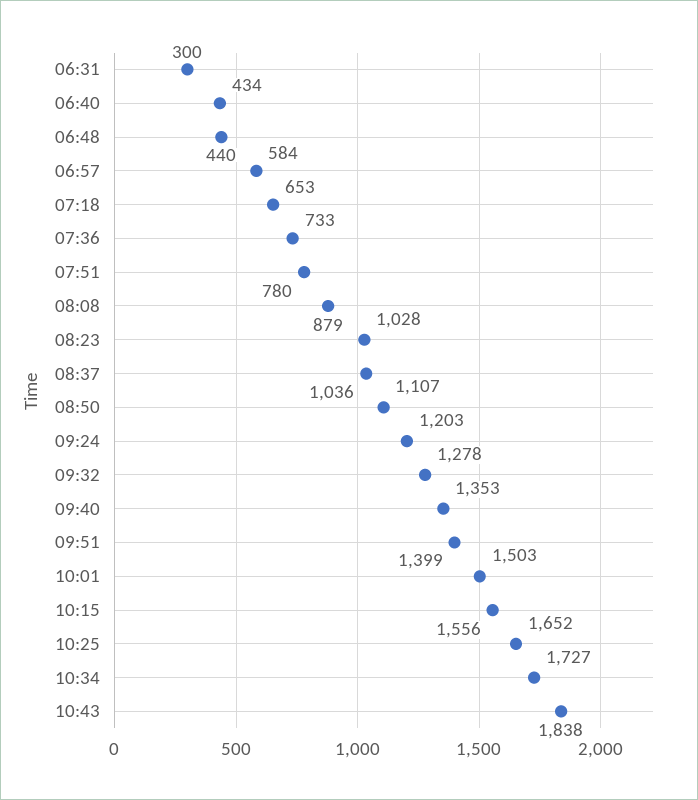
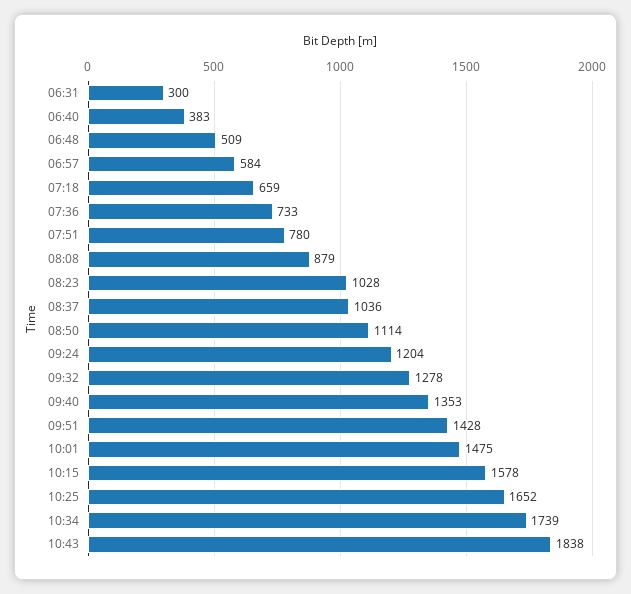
  {
    "06:31": 300,
-   "06:40": 434,
+   "06:40": 383,
-   "06:48": 440,
+   "06:48": 509,
    "06:57": 584,
-   "07:18": 653,
+   "07:18": 659,
    "07:36": 733,
    "07:51": 780,
    "08:08": 879,
    "08:23": 1028,
    "08:37": 1036,
-   "08:50": 1107,
+   "08:50": 1114,
-   "09:24": 1203,
+   "09:24": 1204,
    "09:32": 1278,
    "09:40": 1353,
-   "09:51": 1399,
+   "09:51": 1428,
-   "10:01": 1503,
+   "10:01": 1475,
-   "10:15": 1556,
+   "10:15": 1578,
    "10:25": 1652,
-   "10:34": 1727,
+   "10:34": 1739,
    "10:43": 1838
  }

